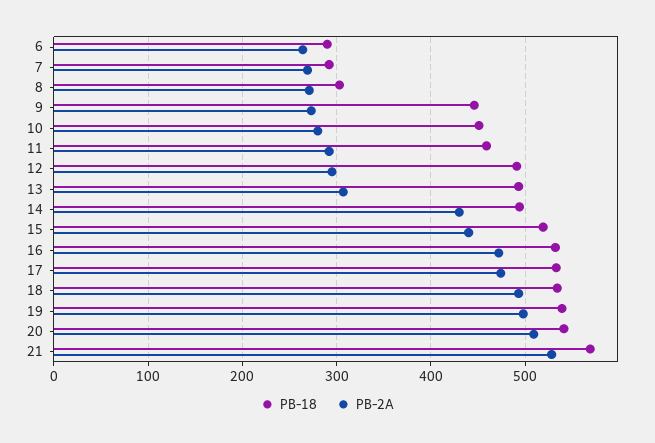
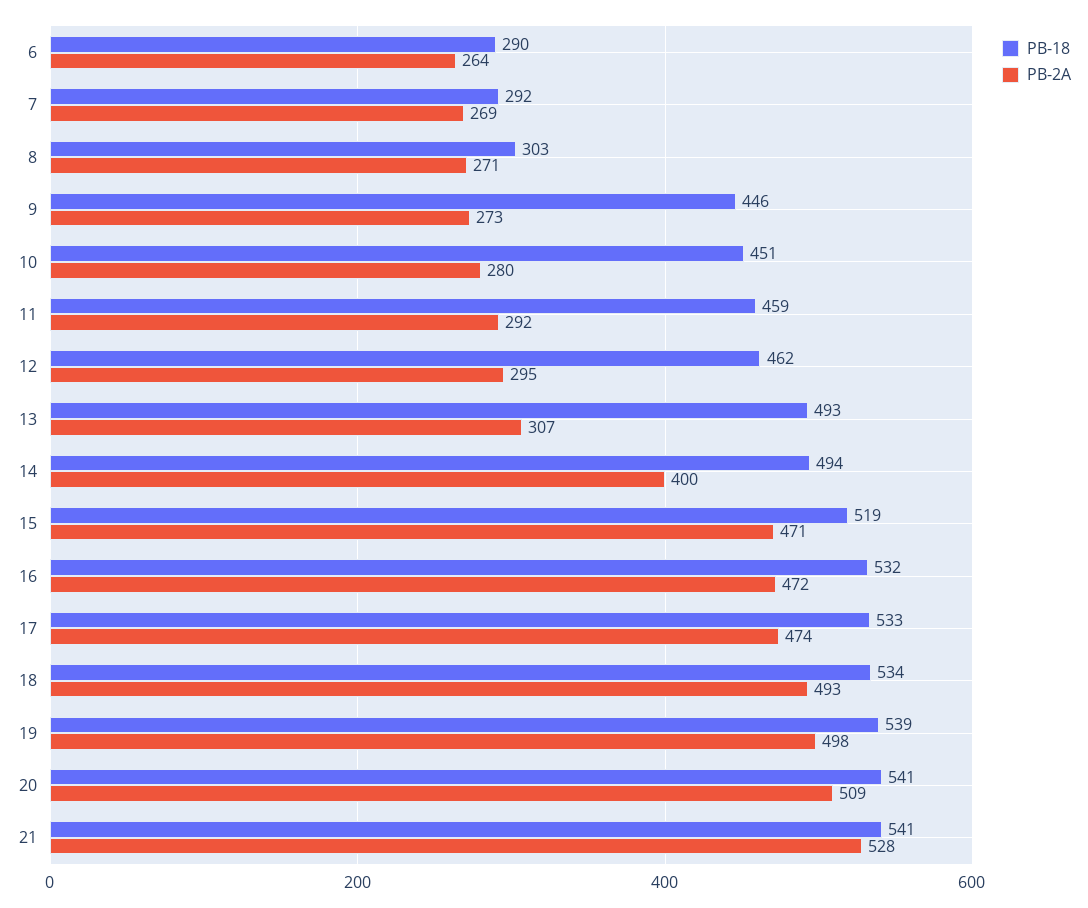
  {
    "PB-18": {
      "6": 290,
      "7": 292,
      "8": 303,
      "9": 446,
      "10": 451,
      "11": 459,
-     "12": 490,
+     "12": 462,
      "13": 493,
      "14": 494,
      "15": 519,
      "16": 532,
      "17": 533,
      "18": 534,
      "19": 539,
      "20": 541,
-     "21": 570
+     "21": 541
    },
    "PB-2A": {
      "6": 264,
      "7": 269,
      "8": 271,
      "9": 273,
      "10": 280,
      "11": 292,
      "12": 295,
      "13": 307,
-     "14": 430,
+     "14": 400,
-     "15": 440,
+     "15": 471,
      "16": 472,
      "17": 474,
      "18": 493,
      "19": 498,
      "20": 509,
      "21": 528
    }
  }

